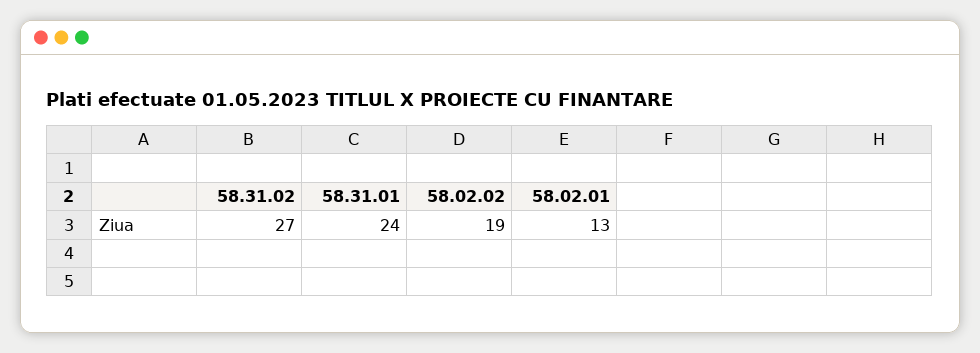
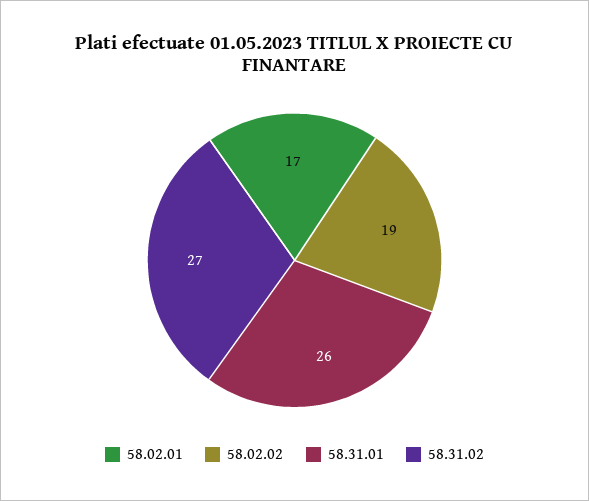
  {
    "58.31.02": 27,
-   "58.31.01": 24,
+   "58.31.01": 26,
    "58.02.02": 19,
-   "58.02.01": 13
+   "58.02.01": 17
  }

